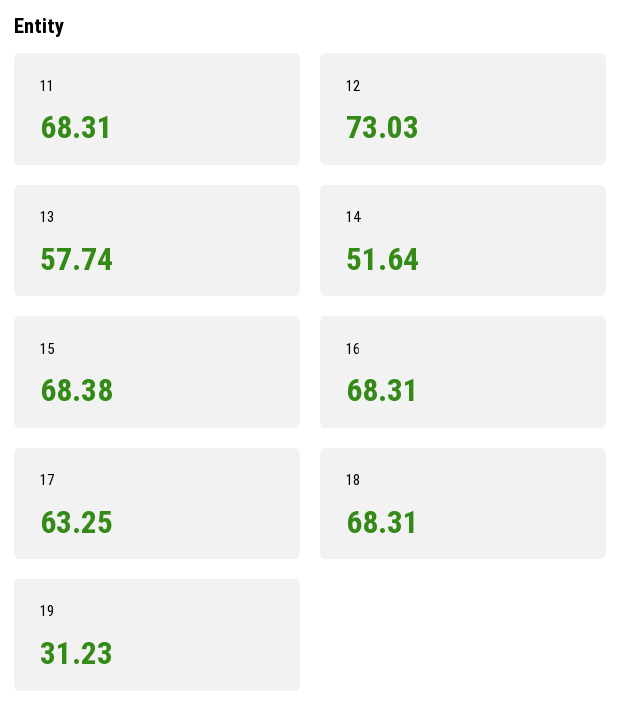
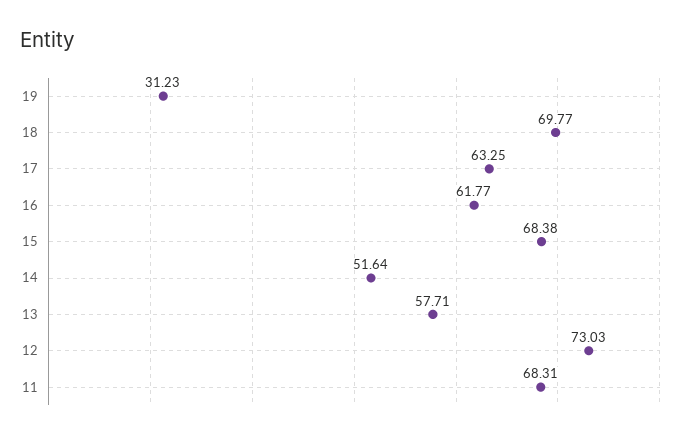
  {
    "11": 68.31,
    "12": 73.03,
-   "13": 57.74,
+   "13": 57.71,
    "14": 51.64,
    "15": 68.38,
-   "16": 68.31,
+   "16": 61.77,
    "17": 63.25,
-   "18": 68.31,
+   "18": 69.77,
    "19": 31.23
  }

